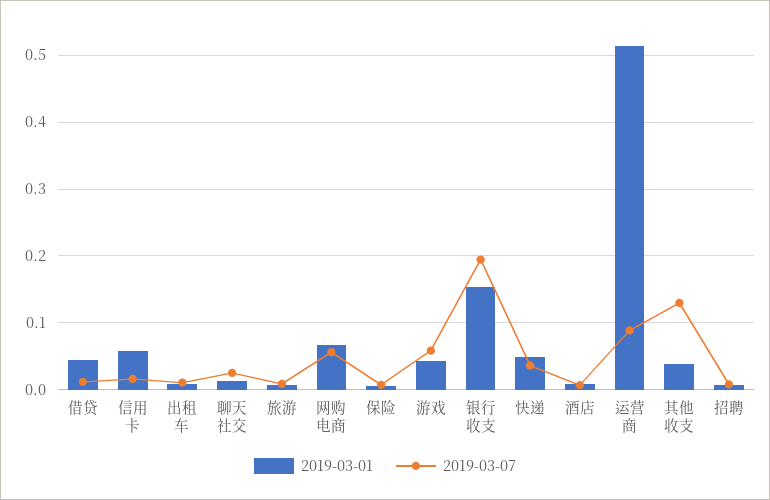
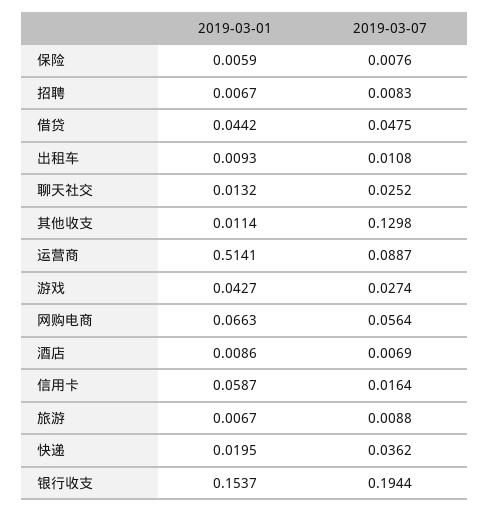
  {
    "2019-03-01": {
      "借贷": 0.0442,
      "信用卡": 0.0587,
      "出租车": 0.0093,
      "聊天社交": 0.0132,
      "旅游": 0.0067,
      "网购电商": 0.0663,
      "保险": 0.0059,
      "游戏": 0.0427,
      "银行收支": 0.1537,
-     "快递": 0.05,
+     "快递": 0.0195,
      "酒店": 0.0086,
      "运营商": 0.5141,
-     "其他收支": 0.04,
+     "其他收支": 0.0114,
      "招聘": 0.0067
    },
    "2019-03-07": {
-     "借贷": 0.01,
+     "借贷": 0.0475,
      "信用卡": 0.0164,
      "出租车": 0.0108,
      "聊天社交": 0.0252,
      "旅游": 0.0088,
      "网购电商": 0.0564,
      "保险": 0.0076,
-     "游戏": 0.06,
+     "游戏": 0.0274,
      "银行收支": 0.1944,
      "快递": 0.0362,
      "酒店": 0.0069,
      "运营商": 0.0887,
      "其他收支": 0.1298,
      "招聘": 0.0083
    }
  }

